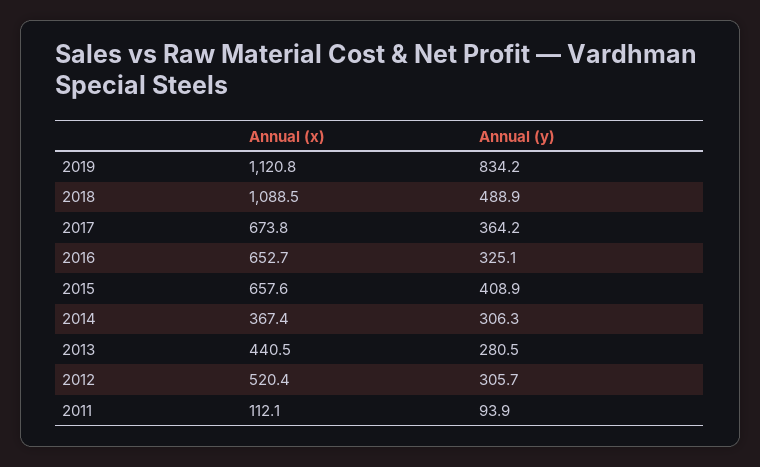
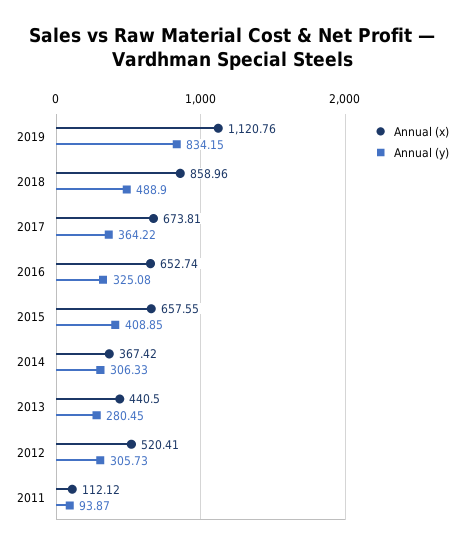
  {
    "Annual (x)": {
      "2019": 1120.76,
-     "2018": 1088.5,
+     "2018": 858.96,
      "2017": 673.81,
      "2016": 652.74,
      "2015": 657.55,
      "2014": 367.42,
      "2013": 440.5,
      "2012": 520.41,
      "2011": 112.12
    },
    "Annual (y)": {
      "2019": 834.15,
      "2018": 488.9,
      "2017": 364.22,
      "2016": 325.08,
      "2015": 408.85,
      "2014": 306.33,
      "2013": 280.45,
      "2012": 305.73,
      "2011": 93.87
    }
  }

